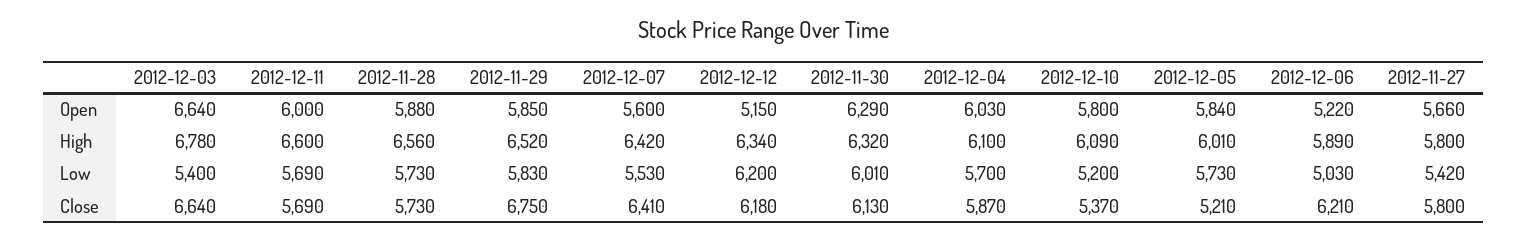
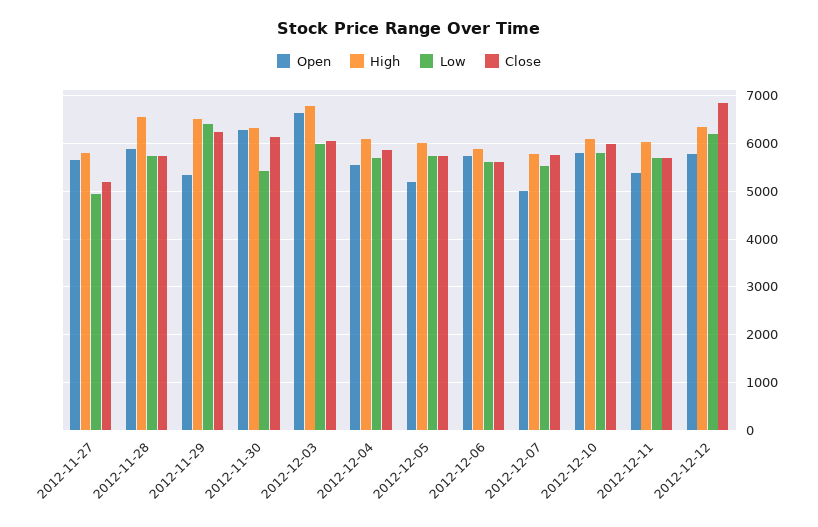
  {
    "Open": {
      "2012-12-03": 6640,
-     "2012-12-11": 6000,
+     "2012-12-11": 5400,
      "2012-11-28": 5880,
-     "2012-11-29": 5850,
+     "2012-11-29": 5400,
-     "2012-12-07": 5600,
+     "2012-12-07": 5000,
-     "2012-12-12": 5150,
+     "2012-12-12": 5800,
      "2012-11-30": 6290,
-     "2012-12-04": 6030,
+     "2012-12-04": 5600,
      "2012-12-10": 5800,
-     "2012-12-05": 5840,
+     "2012-12-05": 5200,
-     "2012-12-06": 5220,
+     "2012-12-06": 5800,
      "2012-11-27": 5660
    },
    "High": {
      "2012-12-03": 6780,
-     "2012-12-11": 6600,
+     "2012-12-11": 6000,
      "2012-11-28": 6560,
      "2012-11-29": 6520,
-     "2012-12-07": 6420,
+     "2012-12-07": 5800,
      "2012-12-12": 6340,
      "2012-11-30": 6320,
      "2012-12-04": 6100,
      "2012-12-10": 6090,
      "2012-12-05": 6010,
      "2012-12-06": 5890,
      "2012-11-27": 5800
    },
    "Low": {
-     "2012-12-03": 5400,
+     "2012-12-03": 6000,
      "2012-12-11": 5690,
      "2012-11-28": 5730,
-     "2012-11-29": 5830,
+     "2012-11-29": 6400,
      "2012-12-07": 5530,
      "2012-12-12": 6200,
-     "2012-11-30": 6010,
+     "2012-11-30": 5400,
      "2012-12-04": 5700,
-     "2012-12-10": 5200,
+     "2012-12-10": 5800,
      "2012-12-05": 5730,
-     "2012-12-06": 5030,
+     "2012-12-06": 5600,
-     "2012-11-27": 5420
+     "2012-11-27": 5000
    },
    "Close": {
-     "2012-12-03": 6640,
+     "2012-12-03": 6000,
      "2012-12-11": 5690,
      "2012-11-28": 5730,
-     "2012-11-29": 6750,
+     "2012-11-29": 6200,
-     "2012-12-07": 6410,
+     "2012-12-07": 5800,
-     "2012-12-12": 6180,
+     "2012-12-12": 6800,
      "2012-11-30": 6130,
      "2012-12-04": 5870,
-     "2012-12-10": 5370,
+     "2012-12-10": 6000,
-     "2012-12-05": 5210,
+     "2012-12-05": 5800,
-     "2012-12-06": 6210,
+     "2012-12-06": 5600,
-     "2012-11-27": 5800
+     "2012-11-27": 5200
    }
  }

